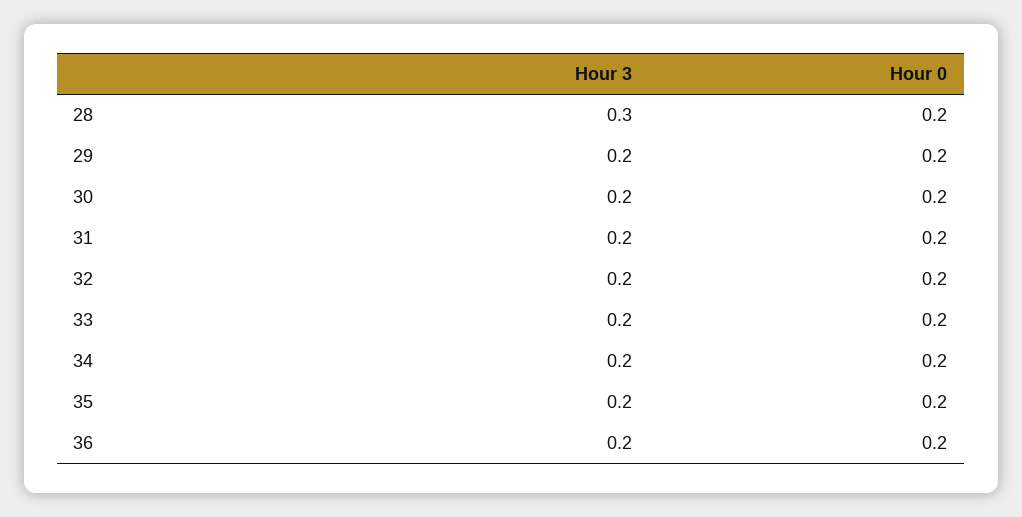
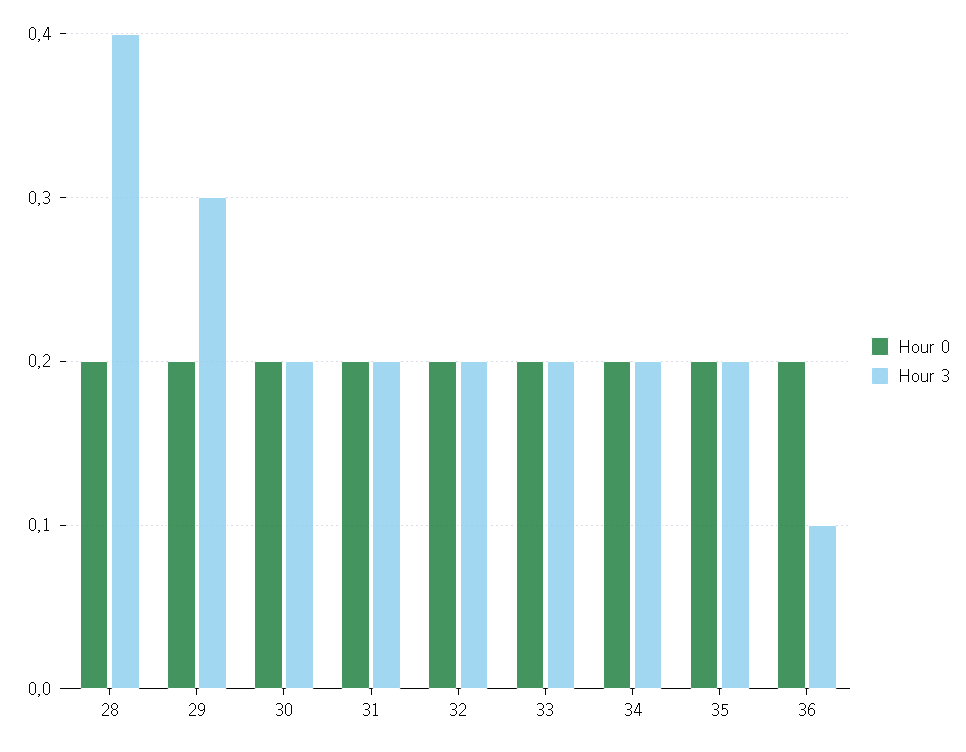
  {
    "Hour 3": {
-     "28": 0.3,
+     "28": 0.4,
-     "29": 0.2,
+     "29": 0.3,
      "30": 0.2,
      "31": 0.2,
      "32": 0.2,
      "33": 0.2,
      "34": 0.2,
      "35": 0.2,
-     "36": 0.2
+     "36": 0.1
    },
    "Hour 0": {
      "28": 0.2,
      "29": 0.2,
      "30": 0.2,
      "31": 0.2,
      "32": 0.2,
      "33": 0.2,
      "34": 0.2,
      "35": 0.2,
      "36": 0.2
    }
  }

